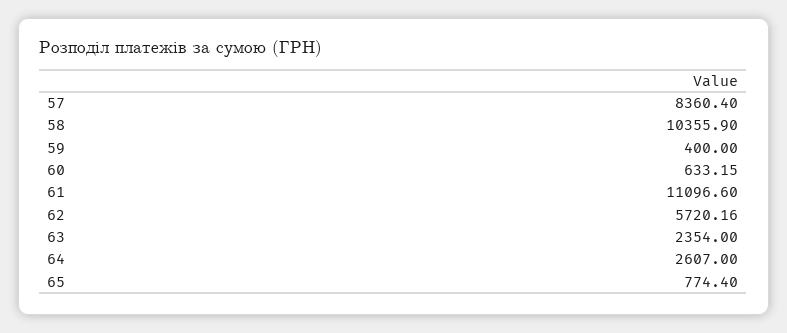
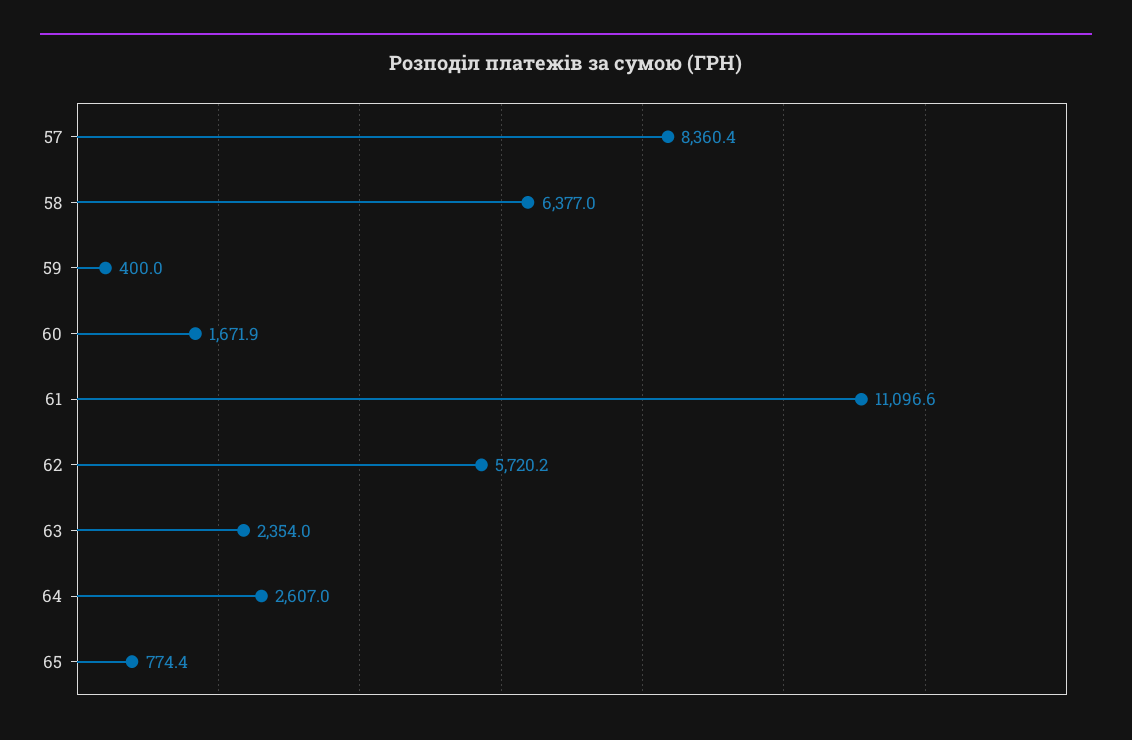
  {
    "57": 8360.4,
-   "58": 10355.9,
+   "58": 6377,
    "59": 400,
-   "60": 633.15,
+   "60": 1671.9,
    "61": 11096.6,
    "62": 5720.16,
    "63": 2354,
    "64": 2607,
    "65": 774.4
  }

